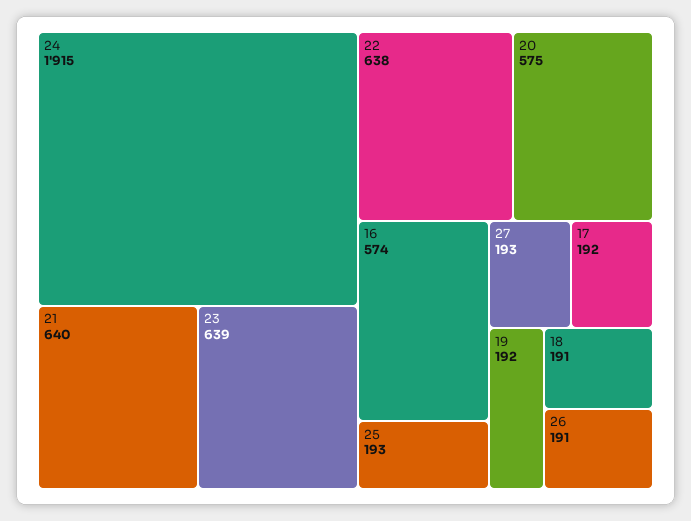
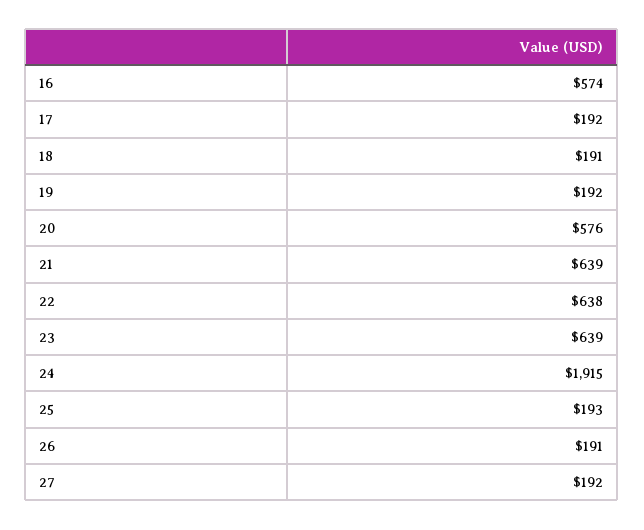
  {
    "24": 1915,
-   "21": 640,
+   "21": 639,
    "23": 639,
    "22": 638,
-   "20": 575,
+   "20": 576,
    "16": 574,
    "25": 193,
-   "27": 193,
+   "27": 192,
    "17": 192,
    "19": 192,
    "18": 191,
    "26": 191
  }

